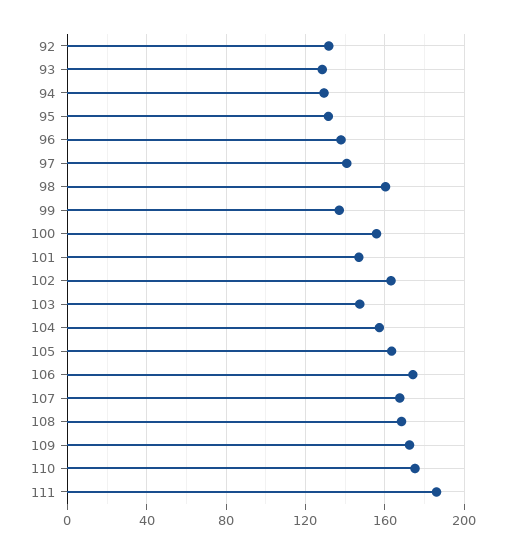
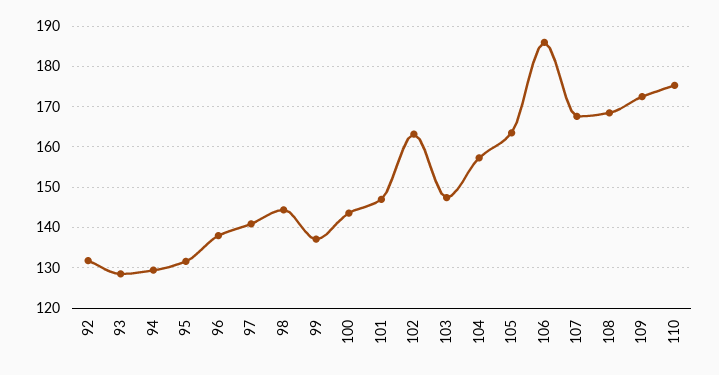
  {
    "92": 132,
    "93": 128,
    "94": 130,
    "95": 132,
    "96": 138,
    "97": 140,
-   "98": 160,
+   "98": 144,
    "99": 138,
-   "100": 155,
+   "100": 144,
    "101": 148,
    "102": 164,
    "103": 148,
    "104": 158,
    "105": 164,
-   "106": 175,
+   "106": 186,
    "107": 168,
    "108": 168,
    "109": 172,
-   "110": 176,
+   "110": 176
-   "111": 185
  }

